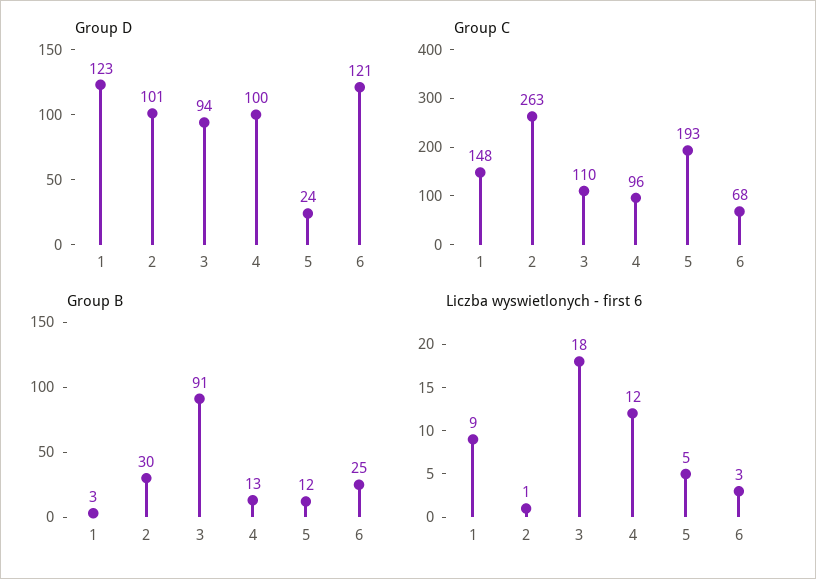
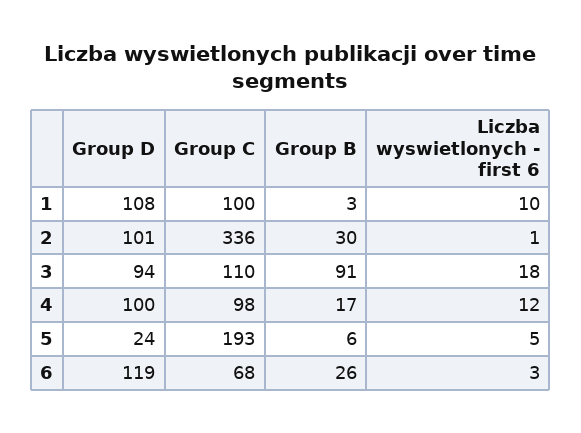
  {
    "Group D": {
-     "1": 123,
+     "1": 108,
      "2": 101,
      "3": 94,
      "4": 100,
      "5": 24,
-     "6": 121
+     "6": 119
    },
    "Group C": {
-     "1": 148,
+     "1": 100,
-     "2": 263,
+     "2": 336,
      "3": 110,
-     "4": 96,
+     "4": 98,
      "5": 193,
      "6": 68
    },
    "Group B": {
      "1": 3,
      "2": 30,
      "3": 91,
-     "4": 13,
+     "4": 17,
-     "5": 12,
+     "5": 6,
-     "6": 25
+     "6": 26
    },
    "Liczba wyswietlonych - first 6": {
-     "1": 9,
+     "1": 10,
      "2": 1,
      "3": 18,
      "4": 12,
      "5": 5,
      "6": 3
    }
  }

